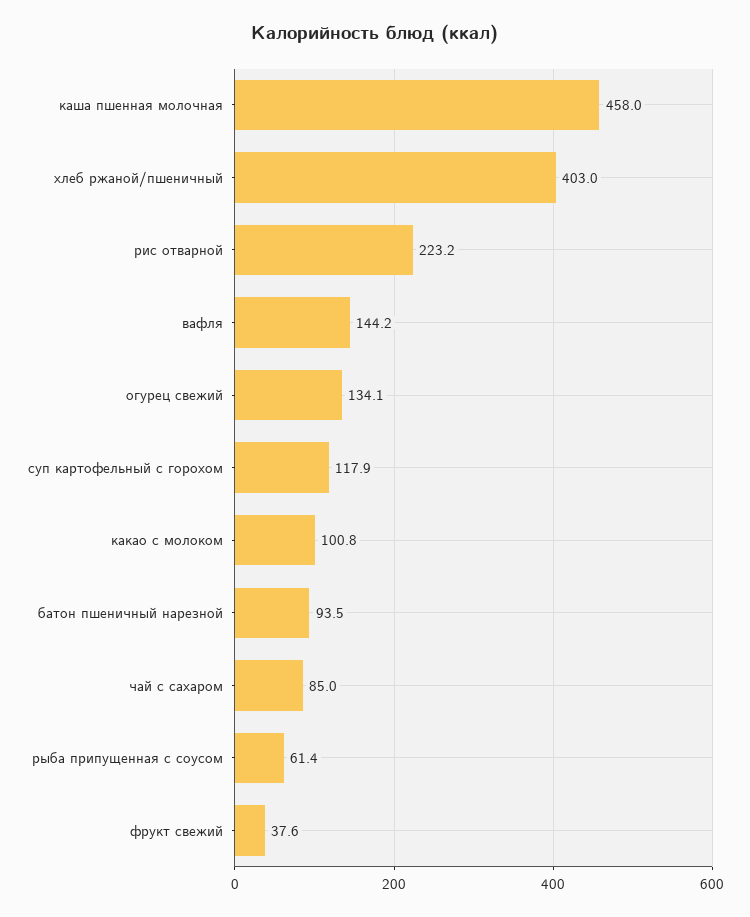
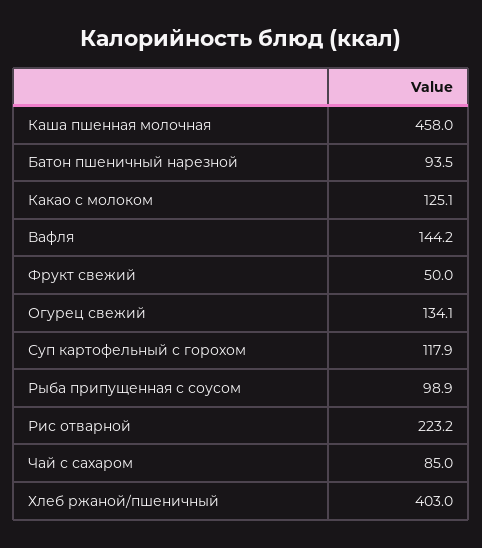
  {
    "каша пшенная молочная": 458,
    "хлеб ржаной/пшеничный": 403,
    "рис отварной": 223.2,
    "вафля": 144.2,
    "огурец свежий": 134.1,
    "суп картофельный с горохом": 117.9,
-   "какао с молоком": 100.8,
+   "какао с молоком": 125.1,
    "батон пшеничный нарезной": 93.5,
    "чай с сахаром": 85,
-   "рыба припущенная с соусом": 61.4,
+   "рыба припущенная с соусом": 98.9,
-   "фрукт свежий": 37.6
+   "фрукт свежий": 50
  }

